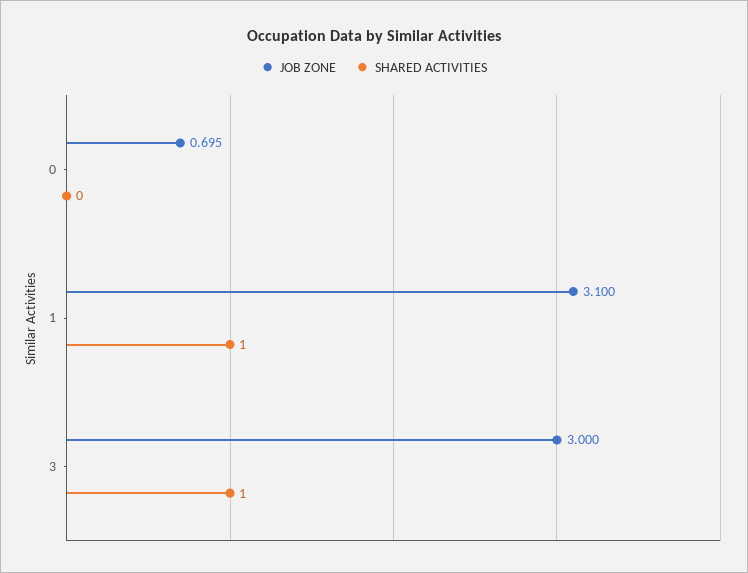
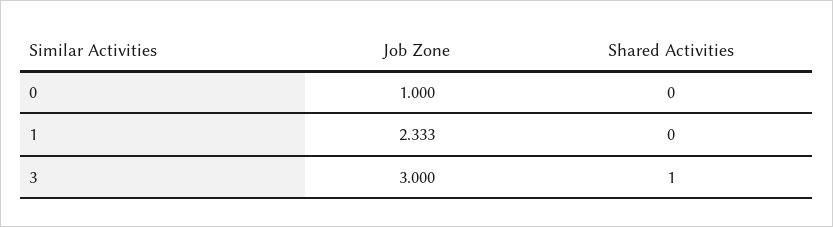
  {
    "JOB ZONE": {
-     "0": 0.695,
+     "0": 1,
-     "1": 3.1,
+     "1": 2.333,
      "3": 3
    },
    "SHARED ACTIVITIES": {
      "0": 0,
-     "1": 1,
+     "1": 0,
      "3": 1
    }
  }

